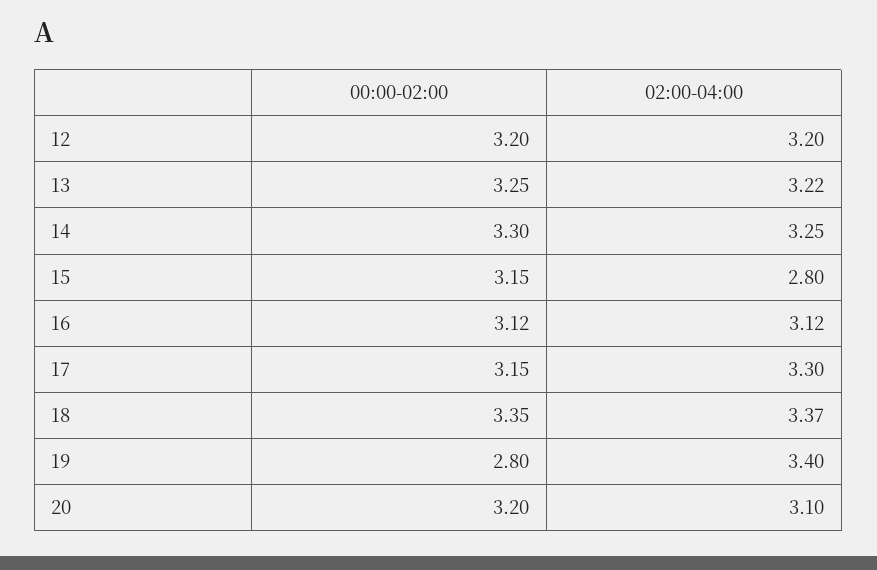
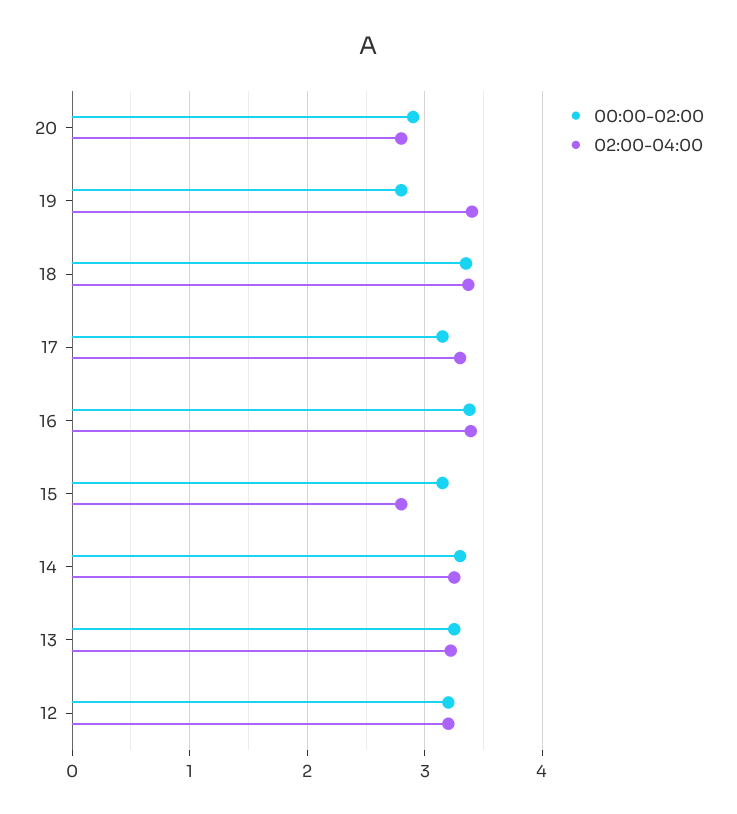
  {
    "00:00-02:00": {
      "12": 3.2,
      "13": 3.25,
      "14": 3.3,
      "15": 3.15,
-     "16": 3.12,
+     "16": 3.4,
      "17": 3.15,
      "18": 3.35,
      "19": 2.8,
-     "20": 3.2
+     "20": 2.9
    },
    "02:00-04:00": {
      "12": 3.2,
      "13": 3.22,
      "14": 3.25,
      "15": 2.8,
-     "16": 3.12,
+     "16": 3.4,
      "17": 3.3,
      "18": 3.37,
      "19": 3.4,
-     "20": 3.1
+     "20": 2.8
    }
  }

